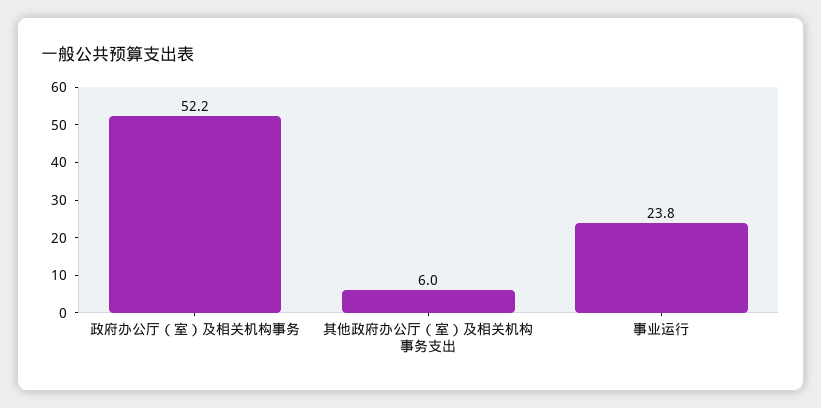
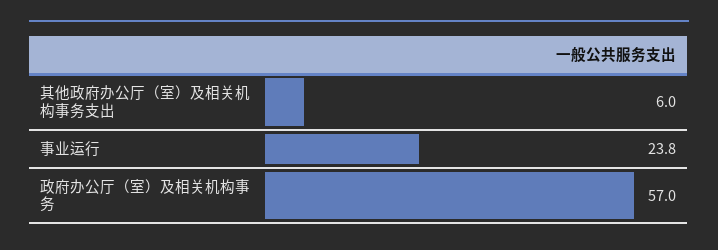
  {
-   "政府办公厅（室）及相关机构事务": 52.2,
+   "政府办公厅（室）及相关机构事务": 57,
    "其他政府办公厅（室）及相关机构事务支出": 6,
    "事业运行": 23.8
  }

